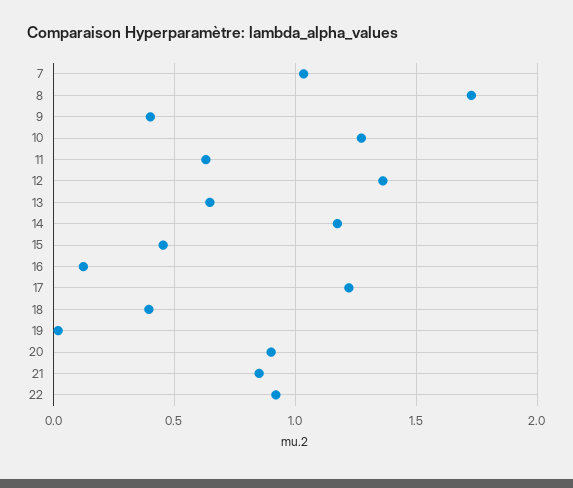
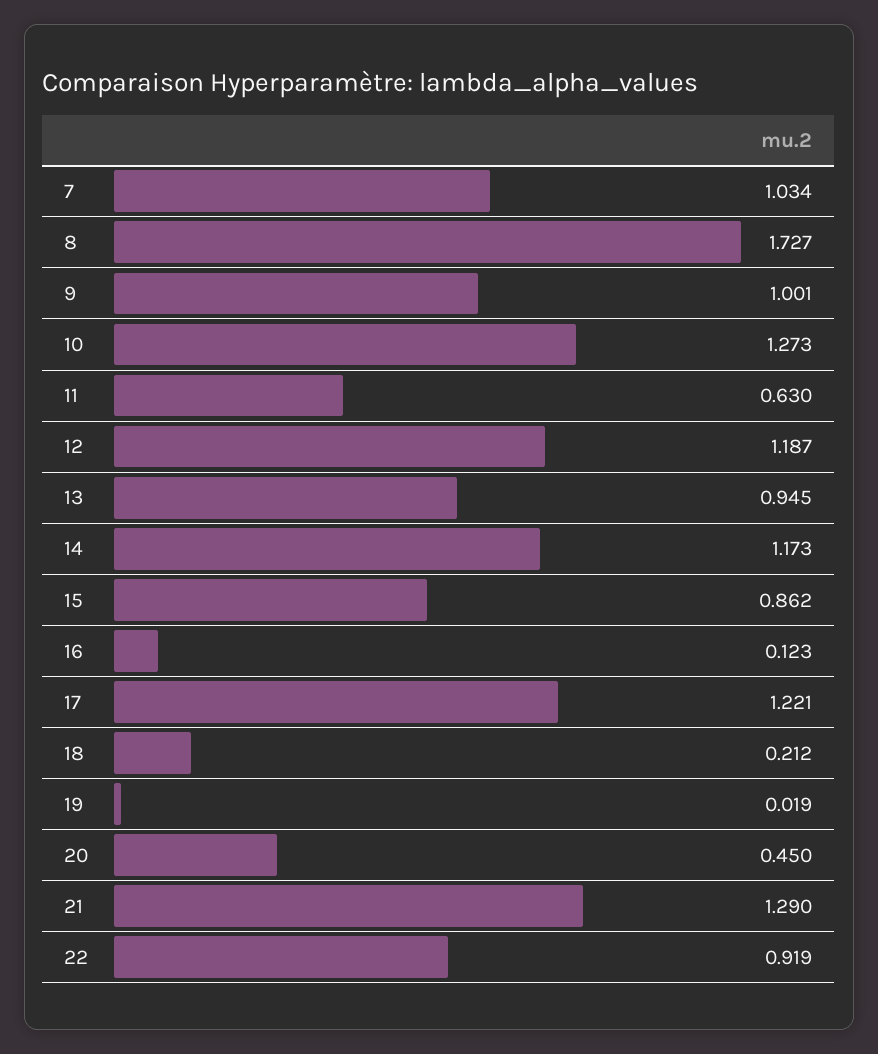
  {
    "7": 1.034,
    "8": 1.727,
-   "9": 0.4,
+   "9": 1.001,
    "10": 1.273,
    "11": 0.63,
-   "12": 1.35,
+   "12": 1.187,
-   "13": 0.65,
+   "13": 0.945,
    "14": 1.173,
-   "15": 0.45,
+   "15": 0.862,
    "16": 0.123,
    "17": 1.221,
-   "18": 0.4,
+   "18": 0.212,
    "19": 0.019,
-   "20": 0.9,
+   "20": 0.45,
-   "21": 0.85,
+   "21": 1.29,
    "22": 0.919
  }

